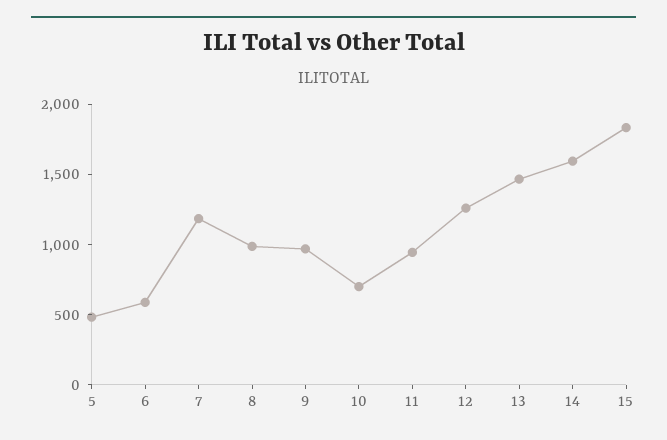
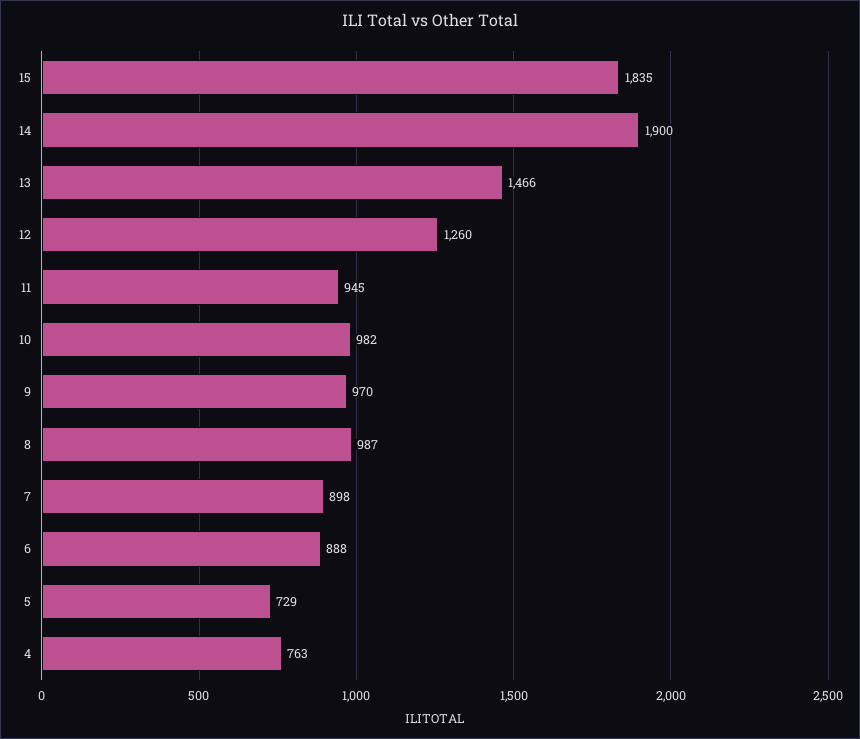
  {
-   "5": 500,
+   "5": 729,
-   "6": 600,
+   "6": 888,
-   "7": 1200,
+   "7": 898,
    "8": 987,
    "9": 970,
-   "10": 700,
+   "10": 982,
    "11": 945,
    "12": 1260,
    "13": 1466,
-   "14": 1600,
+   "14": 1900,
-   "15": 1835
+   "15": 1835,
+   "4": 763
  }

